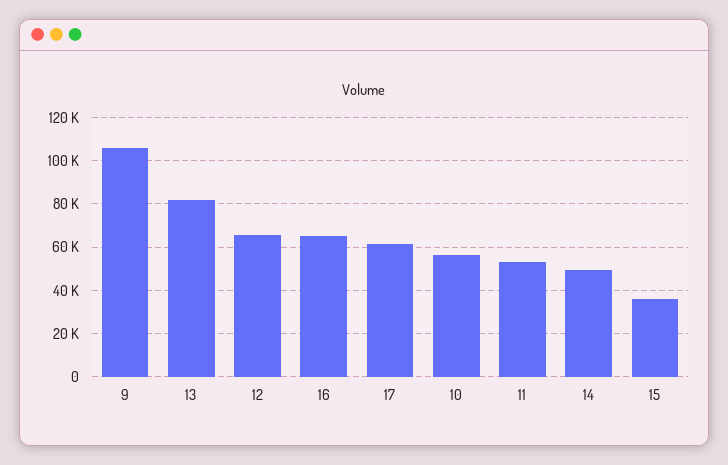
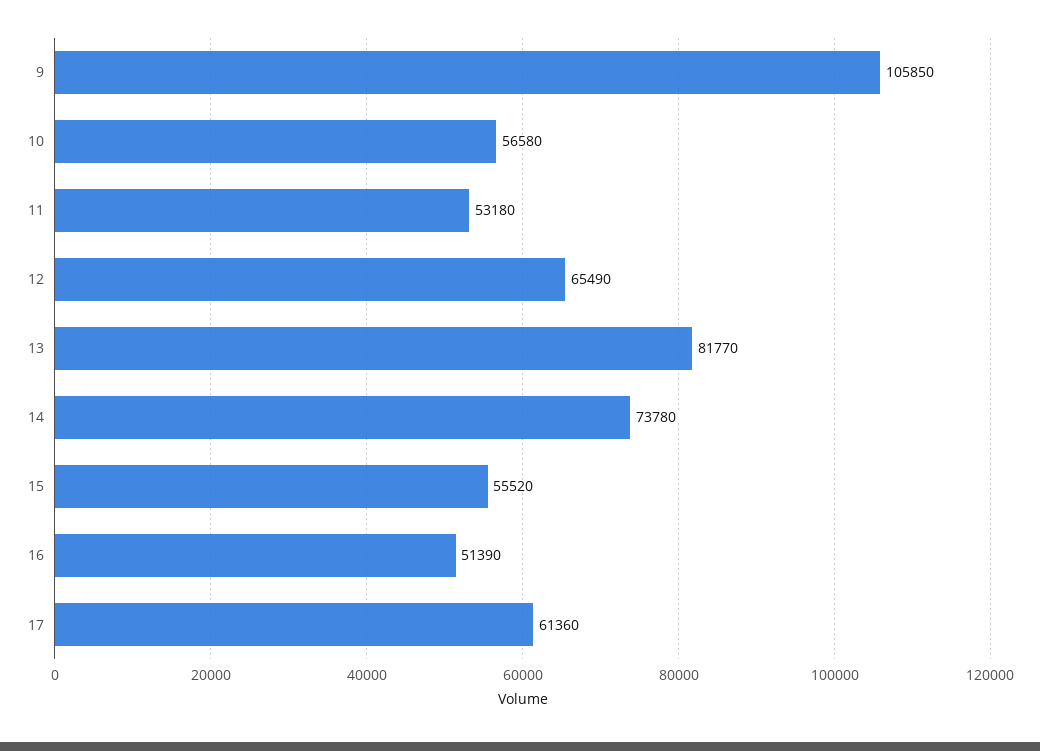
  {
    "9": 105850,
    "13": 81770,
    "12": 65490,
-   "16": 65000,
+   "16": 51390,
    "17": 61360,
    "10": 56580,
    "11": 53180,
-   "14": 50000,
+   "14": 73780,
-   "15": 35000
+   "15": 55520
  }

